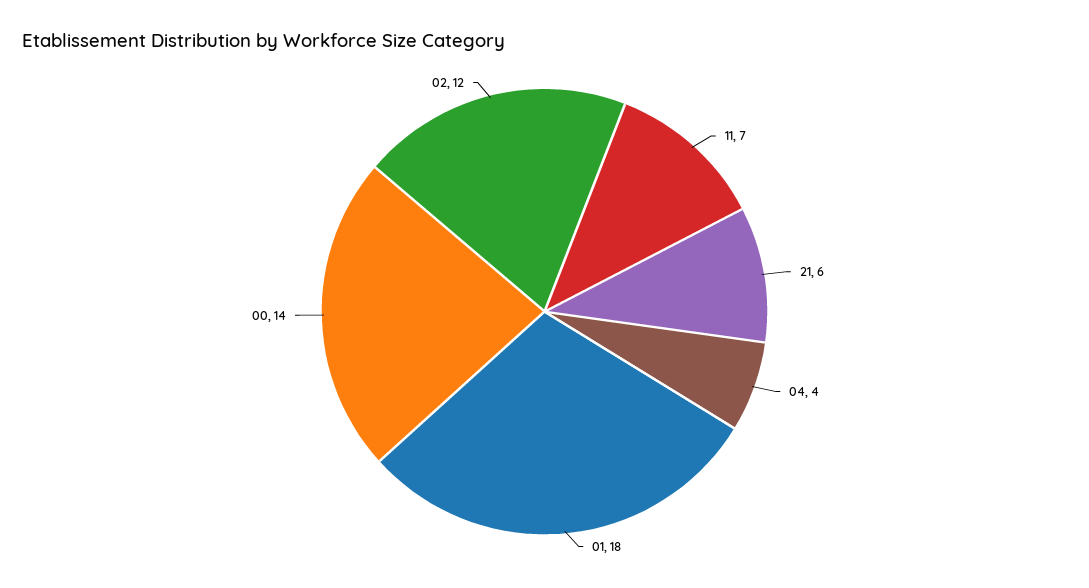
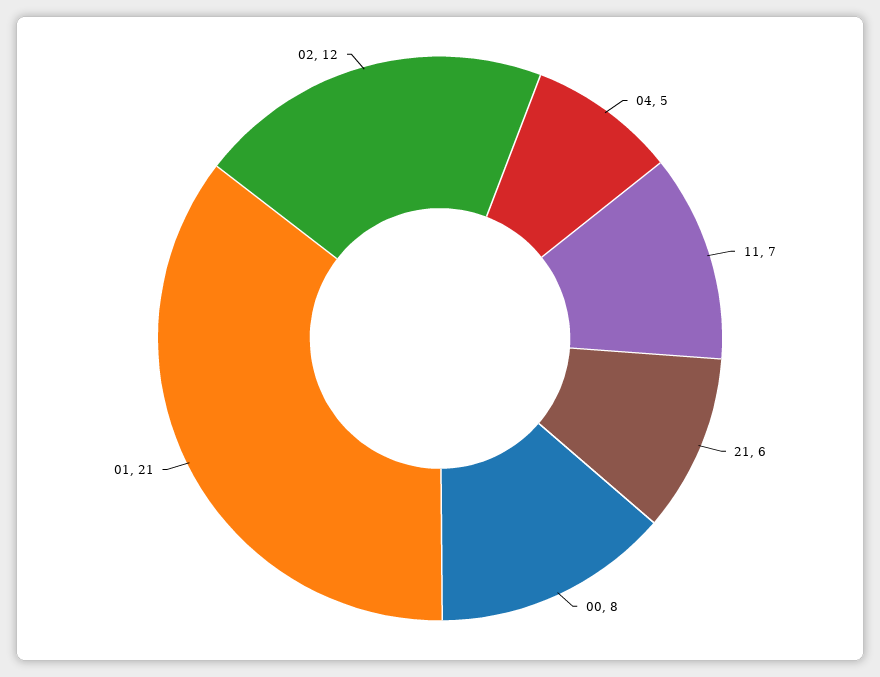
  {
    "11": 7,
    "21": 6,
-   "04": 4,
+   "04": 5,
-   "01": 18,
+   "01": 21,
-   "00": 14,
+   "00": 8,
    "02": 12
  }

